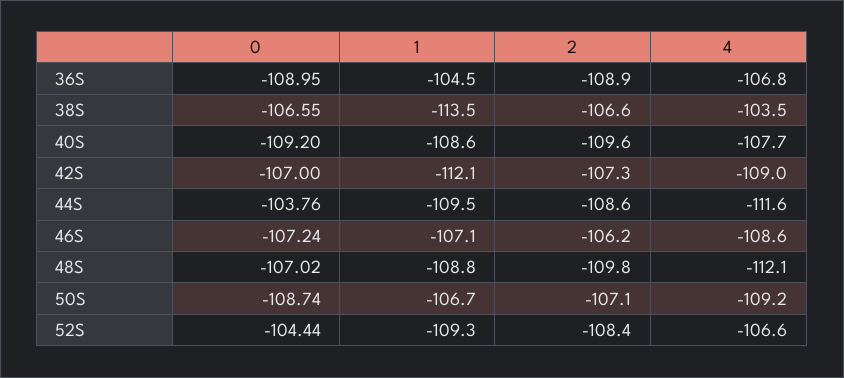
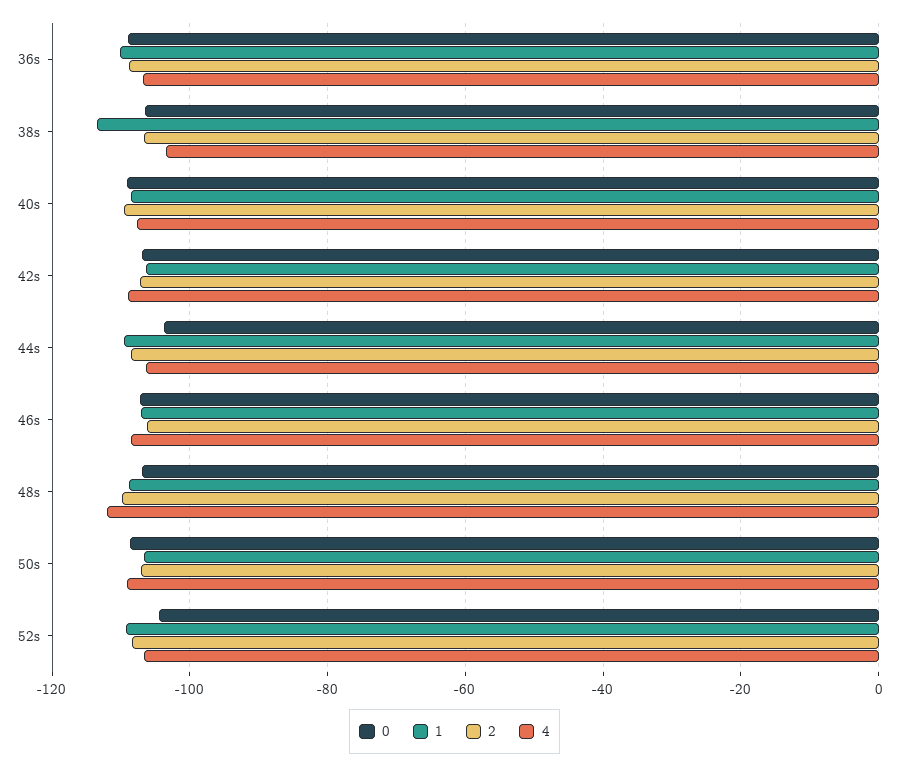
  {
    "0": {
      "36S": -108.95,
      "38S": -106.55,
      "40S": -109.2,
      "42S": -107,
      "44S": -103.76,
      "46S": -107.24,
      "48S": -107.02,
      "50S": -108.74,
      "52S": -104.44
    },
    "1": {
-     "36S": -104.5,
+     "36S": -110,
      "38S": -113.5,
      "40S": -108.6,
-     "42S": -112.1,
+     "42S": -106,
      "44S": -109.5,
      "46S": -107.1,
      "48S": -108.8,
      "50S": -106.7,
      "52S": -109.3
    },
    "2": {
      "36S": -108.9,
      "38S": -106.6,
      "40S": -109.6,
      "42S": -107.3,
      "44S": -108.6,
      "46S": -106.2,
      "48S": -109.8,
      "50S": -107.1,
      "52S": -108.4
    },
    "4": {
      "36S": -106.8,
      "38S": -103.5,
      "40S": -107.7,
      "42S": -109,
-     "44S": -111.6,
+     "44S": -106,
      "46S": -108.6,
      "48S": -112.1,
      "50S": -109.2,
      "52S": -106.6
    }
  }

